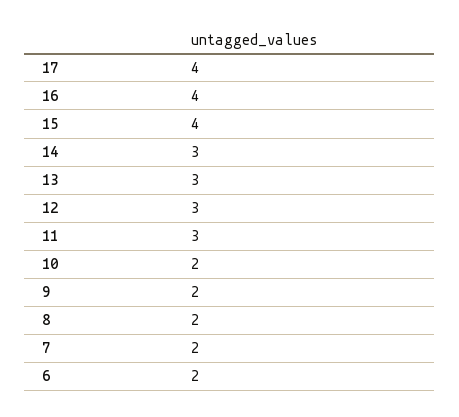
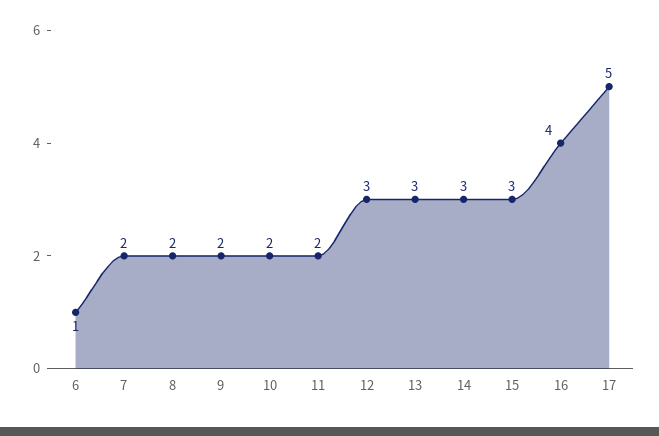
  {
-   "17": 4,
+   "17": 5,
    "16": 4,
-   "15": 4,
+   "15": 3,
    "14": 3,
    "13": 3,
    "12": 3,
-   "11": 3,
+   "11": 2,
    "10": 2,
    "9": 2,
    "8": 2,
    "7": 2,
-   "6": 2
+   "6": 1
  }

